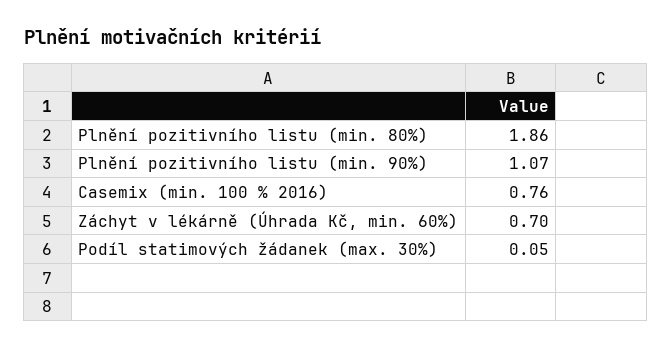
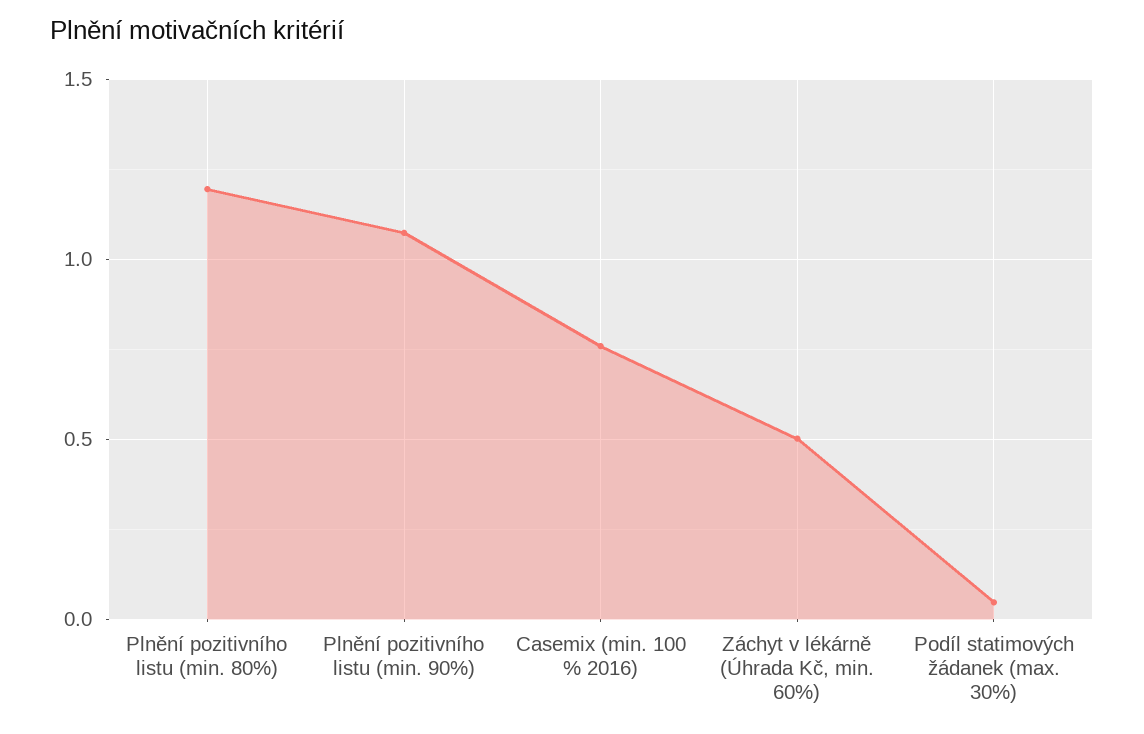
  {
-   "Plnění pozitivního listu (min. 80%)": 1.86,
+   "Plnění pozitivního listu (min. 80%)": 1.2,
    "Plnění pozitivního listu (min. 90%)": 1.07,
    "Casemix (min. 100 % 2016)": 0.76,
-   "Záchyt v lékárně (Úhrada Kč, min. 60%)": 0.7,
+   "Záchyt v lékárně (Úhrada Kč, min. 60%)": 0.5,
    "Podíl statimových žádanek (max. 30%)": 0.05
  }

